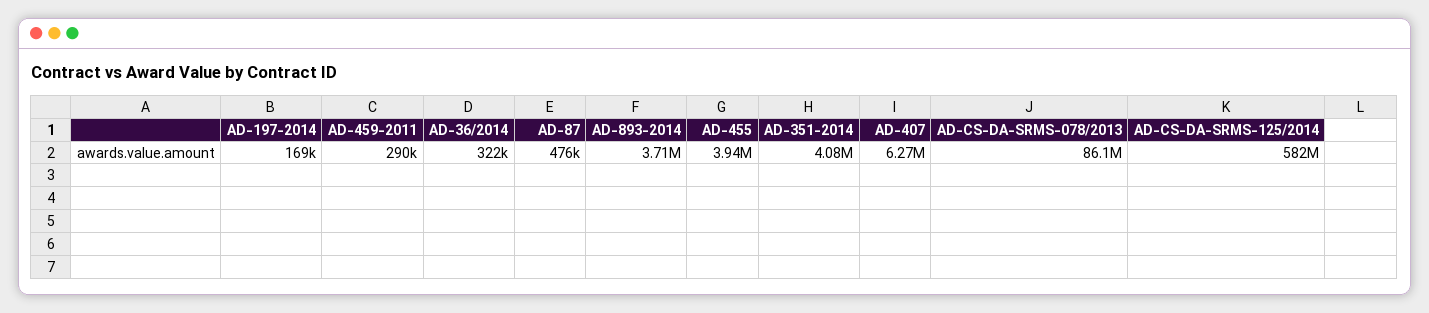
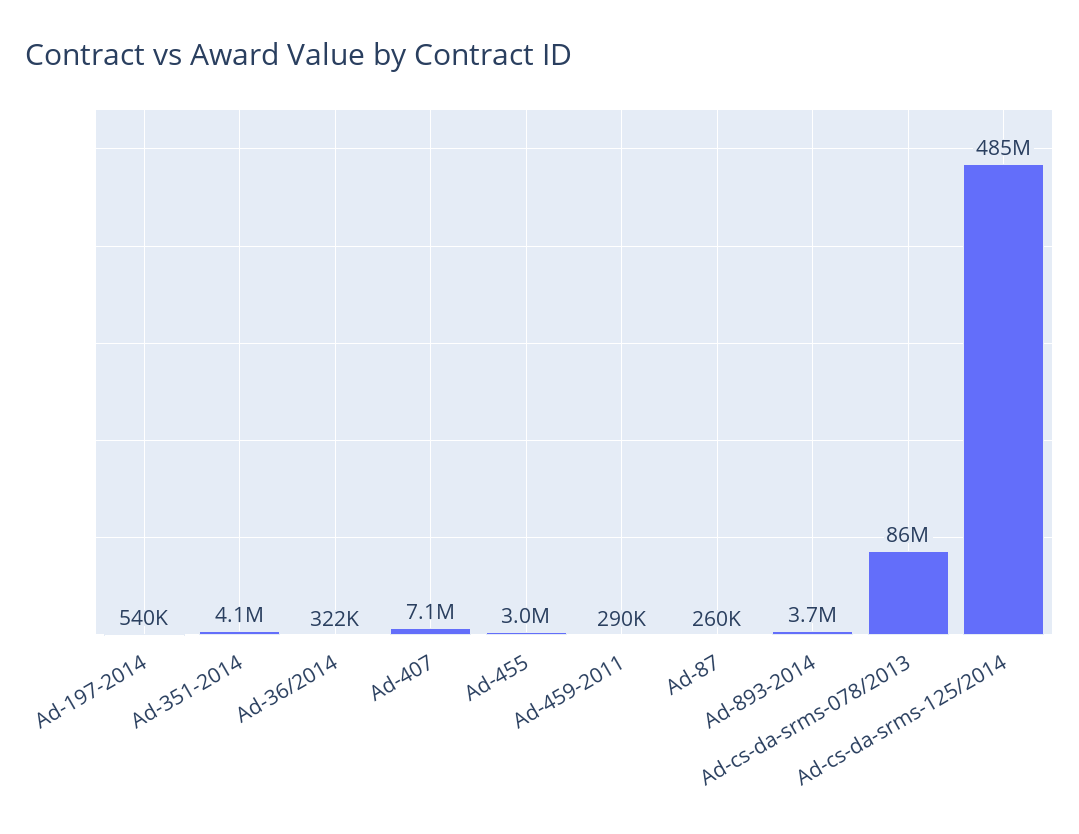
  {
-   "AD-197-2014": 169000,
+   "AD-197-2014": 540000,
    "AD-459-2011": 290000,
    "AD-36/2014": 322000,
-   "AD-87": 476000,
+   "AD-87": 260000,
    "AD-893-2014": 3710000,
-   "AD-455": 3940000,
+   "AD-455": 3000000,
    "AD-351-2014": 4080000,
-   "AD-407": 6270000,
+   "AD-407": 7100000,
    "AD-CS-DA-SRMS-078/2013": 86100000,
-   "AD-CS-DA-SRMS-125/2014": 582000000
+   "AD-CS-DA-SRMS-125/2014": 485000000
  }

